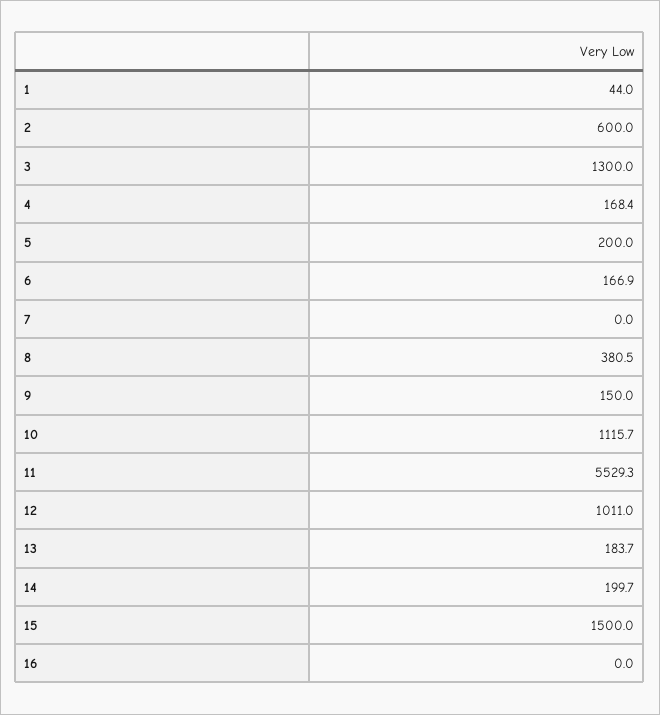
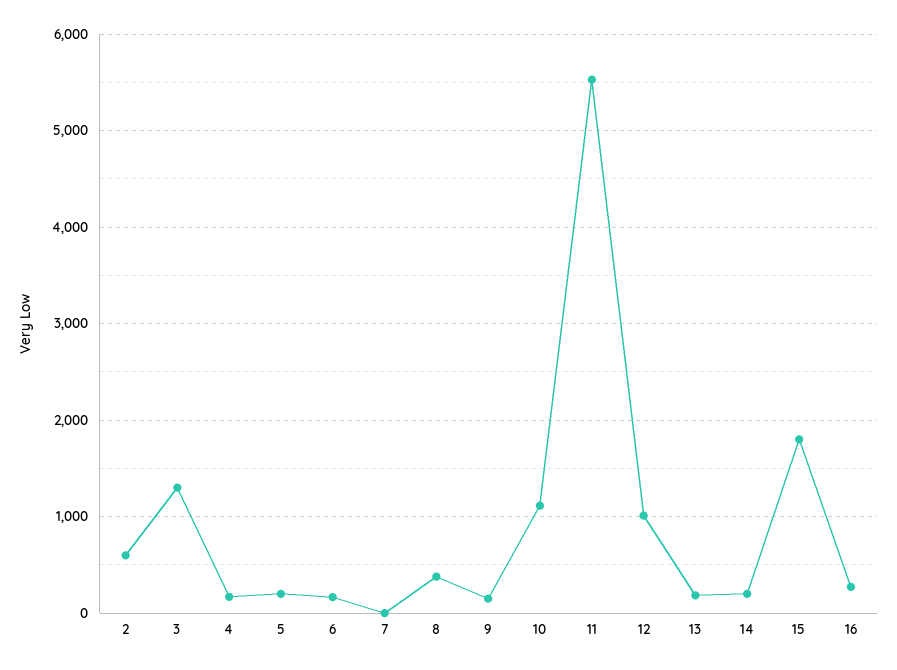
  {
-   "1": 44,
    "2": 600,
    "3": 1300,
    "4": 168.4,
    "5": 200,
    "6": 166.9,
    "7": 0,
    "8": 380.5,
    "9": 150,
    "10": 1115.7,
    "11": 5529.3,
    "12": 1011,
    "13": 183.7,
    "14": 199.7,
-   "15": 1500,
+   "15": 1800,
-   "16": 0
+   "16": 300
  }

